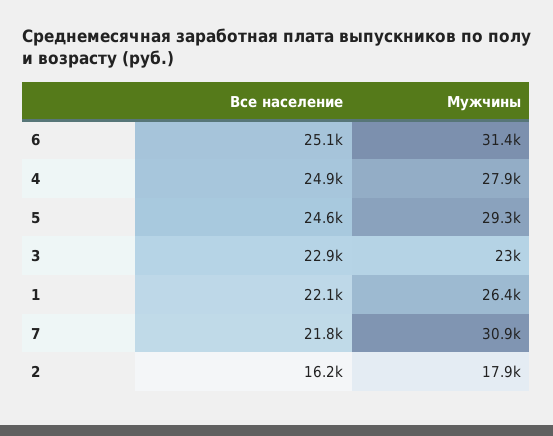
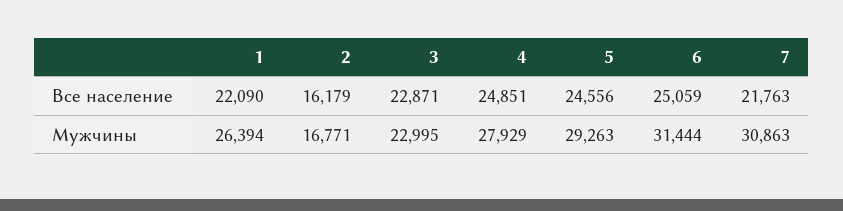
  {
    "Все население": {
      "6": 25059,
      "4": 24851,
      "5": 24556,
      "3": 22871,
      "1": 22090,
      "7": 21763,
      "2": 16179
    },
    "Мужчины": {
      "6": 31444,
      "4": 27929,
      "5": 29263,
      "3": 22995,
      "1": 26394,
      "7": 30863,
-     "2": 17900
+     "2": 16771
    }
  }

